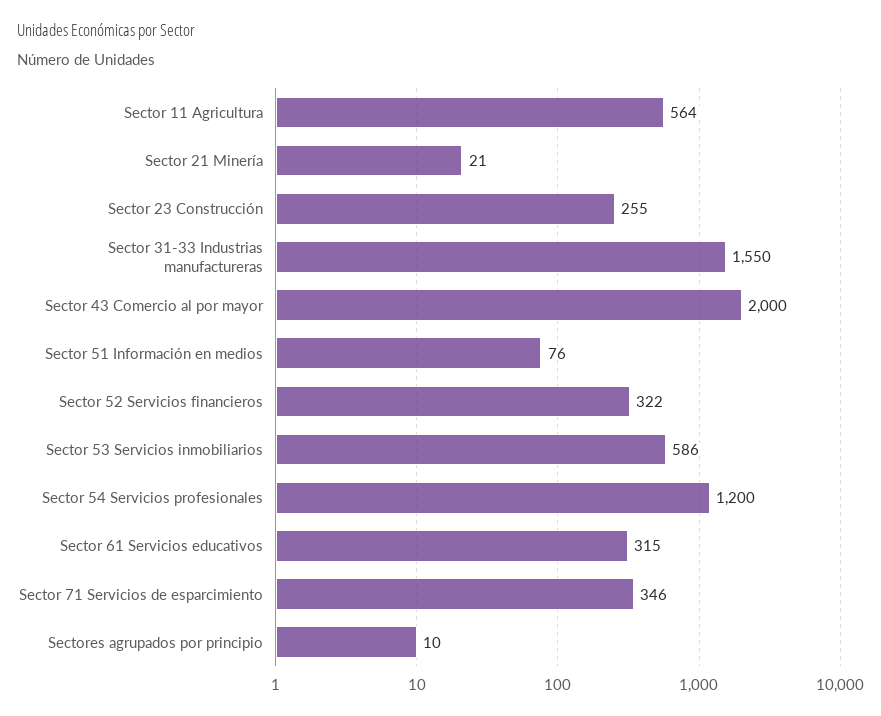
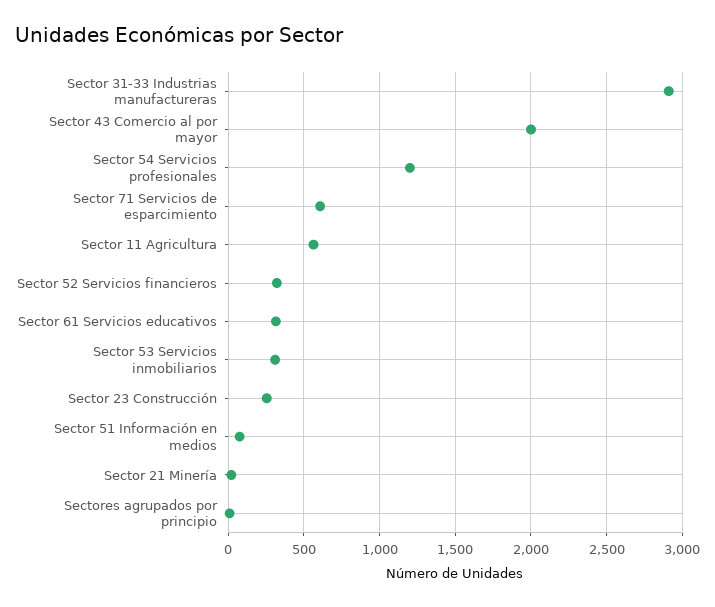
  {
    "Sector 11 Agricultura": 564,
    "Sector 21 Minería": 21,
    "Sector 23 Construcción": 255,
-   "Sector 31-33 Industrias manufactureras": 1550,
+   "Sector 31-33 Industrias manufactureras": 2900,
    "Sector 43 Comercio al por mayor": 2000,
    "Sector 51 Información en medios": 76,
    "Sector 52 Servicios financieros": 322,
-   "Sector 53 Servicios inmobiliarios": 586,
+   "Sector 53 Servicios inmobiliarios": 300,
    "Sector 54 Servicios profesionales": 1200,
    "Sector 61 Servicios educativos": 315,
-   "Sector 71 Servicios de esparcimiento": 346,
+   "Sector 71 Servicios de esparcimiento": 600,
    "Sectores agrupados por principio": 10
  }

